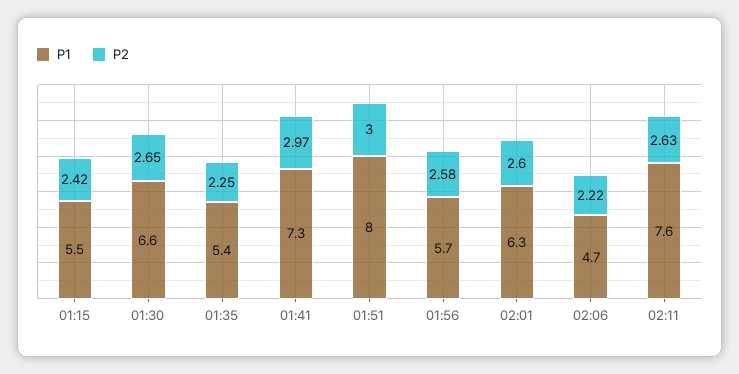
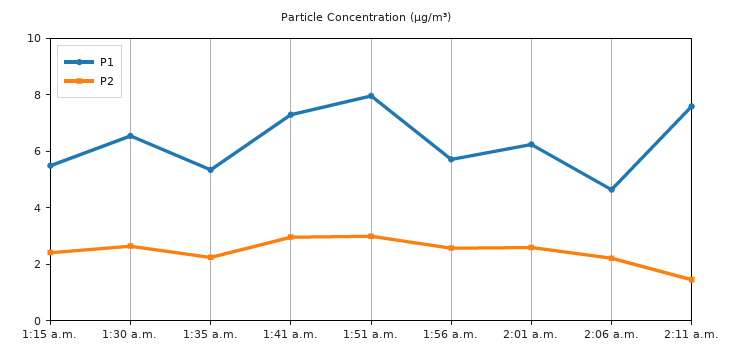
  {
    "P1": {
      "01:15": 5.5,
      "01:30": 6.6,
      "01:35": 5.4,
      "01:41": 7.3,
      "01:51": 8,
      "01:56": 5.7,
      "02:01": 6.3,
      "02:06": 4.7,
      "02:11": 7.6
    },
    "P2": {
      "01:15": 2.42,
      "01:30": 2.65,
      "01:35": 2.25,
      "01:41": 2.97,
      "01:51": 3,
      "01:56": 2.58,
      "02:01": 2.6,
      "02:06": 2.22,
-     "02:11": 2.63
+     "02:11": 1.5
    }
  }

